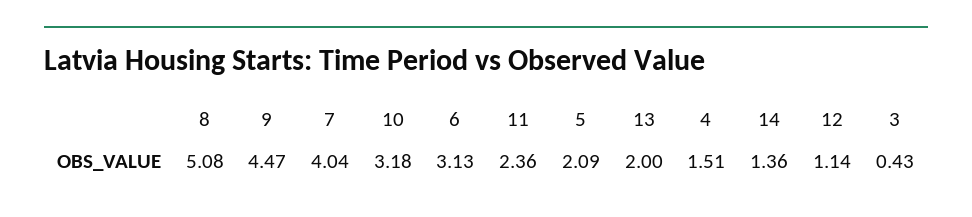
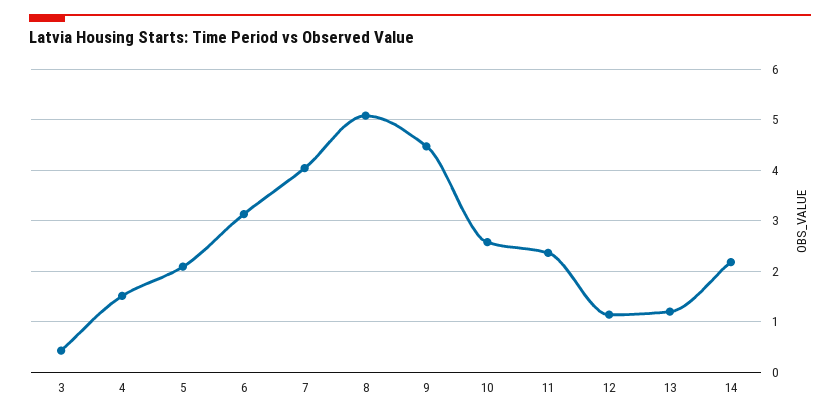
  {
    "8": 5.08,
    "9": 4.47,
    "7": 4.04,
-   "10": 3.18,
+   "10": 2.6,
    "6": 3.13,
    "11": 2.36,
    "5": 2.09,
-   "13": 2,
+   "13": 1.2,
    "4": 1.51,
-   "14": 1.36,
+   "14": 2.2,
    "12": 1.14,
    "3": 0.43
  }

